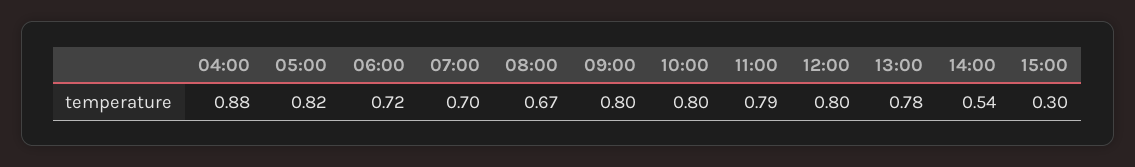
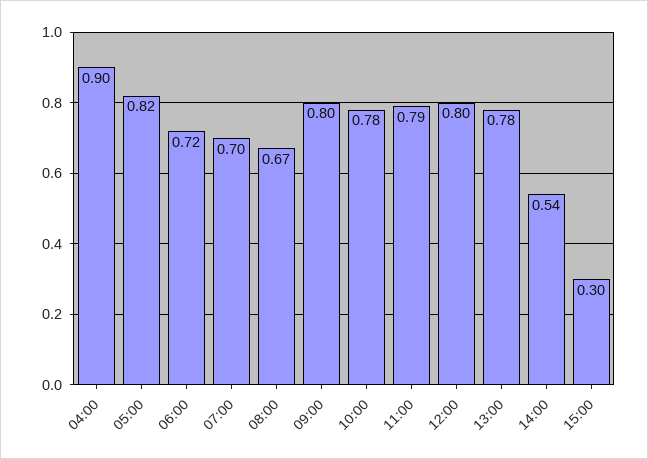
  {
-   "04:00": 0.88,
+   "04:00": 0.9,
    "05:00": 0.82,
    "06:00": 0.72,
    "07:00": 0.7,
    "08:00": 0.67,
    "09:00": 0.8,
-   "10:00": 0.8,
+   "10:00": 0.78,
    "11:00": 0.79,
    "12:00": 0.8,
    "13:00": 0.78,
    "14:00": 0.54,
    "15:00": 0.3
  }

